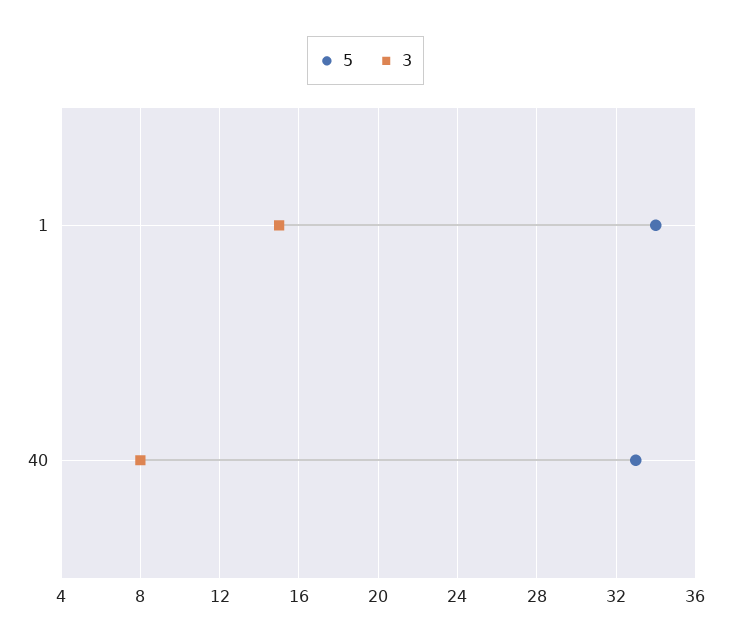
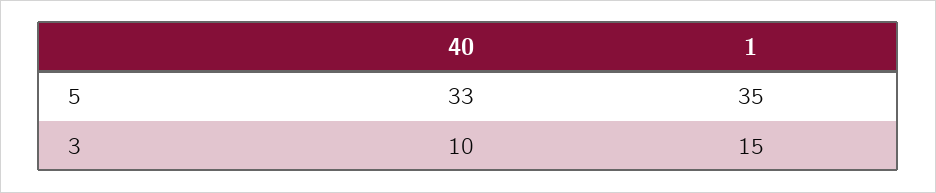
  {
    "5": {
-     "1": 34,
+     "1": 35,
      "40": 33
    },
    "3": {
      "1": 15,
-     "40": 8
+     "40": 10
    }
  }

